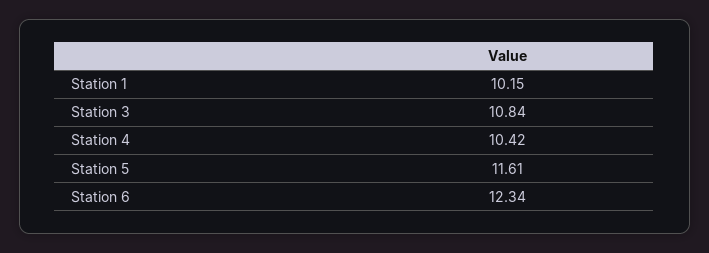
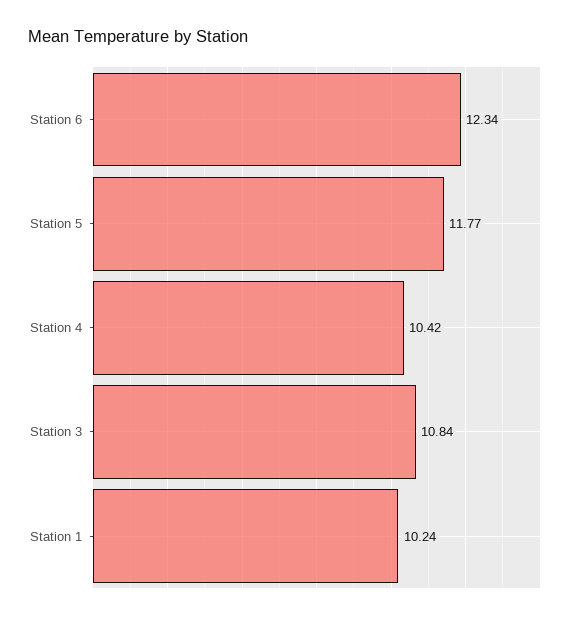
  {
-   "Station 1": 10.15,
+   "Station 1": 10.24,
    "Station 3": 10.84,
    "Station 4": 10.42,
-   "Station 5": 11.61,
+   "Station 5": 11.77,
    "Station 6": 12.34
  }

